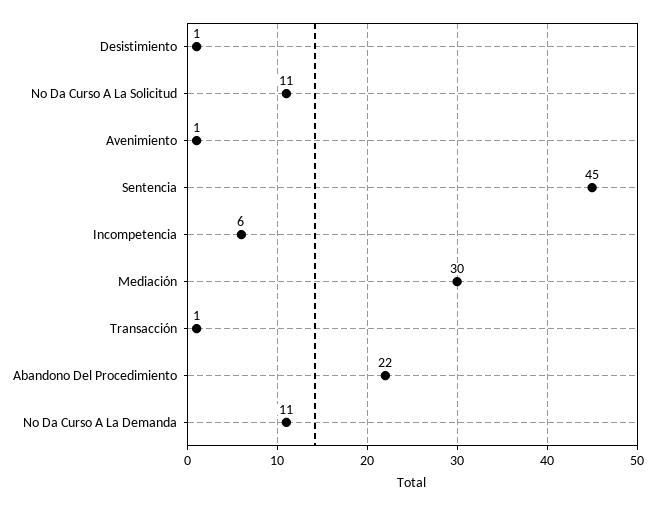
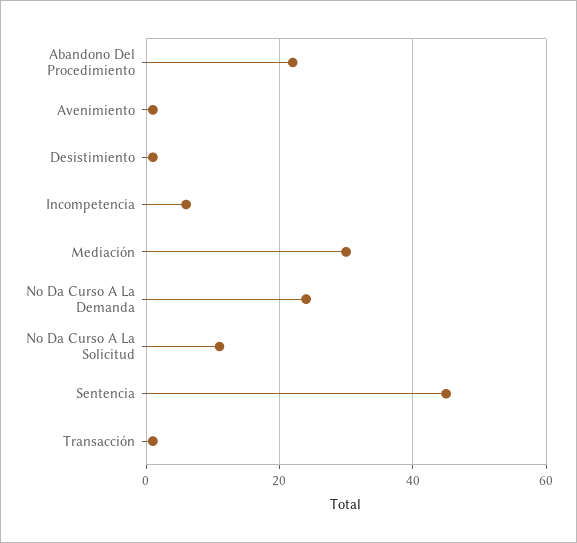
  {
    "Desistimiento": 1,
    "No Da Curso A La Solicitud": 11,
    "Avenimiento": 1,
    "Sentencia": 45,
    "Incompetencia": 6,
    "Mediación": 30,
    "Transacción": 1,
    "Abandono Del Procedimiento": 22,
-   "No Da Curso A La Demanda": 11
+   "No Da Curso A La Demanda": 25
  }

